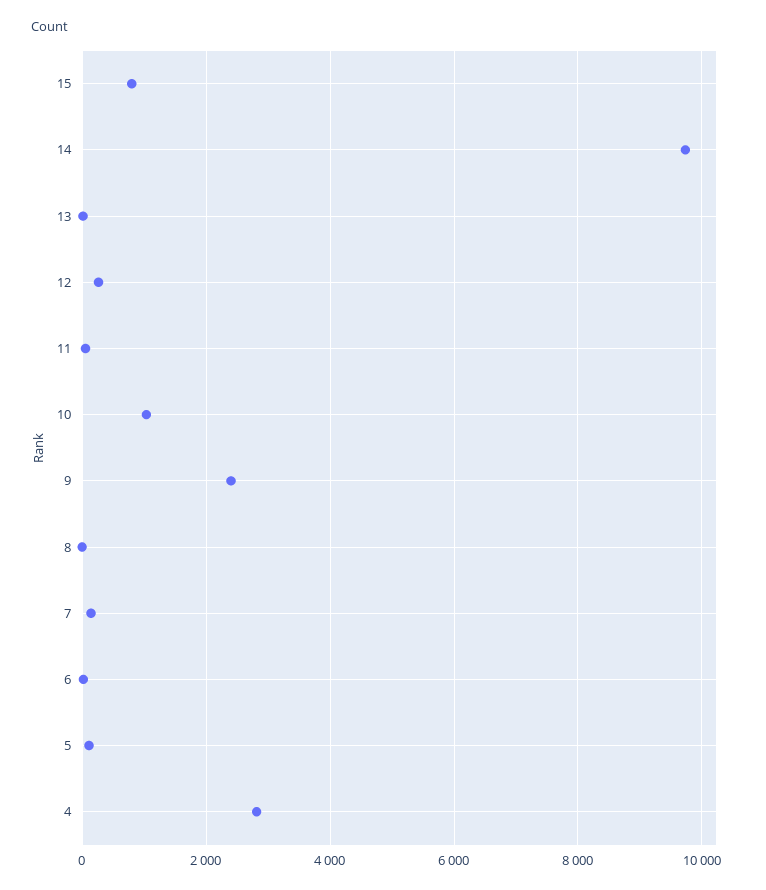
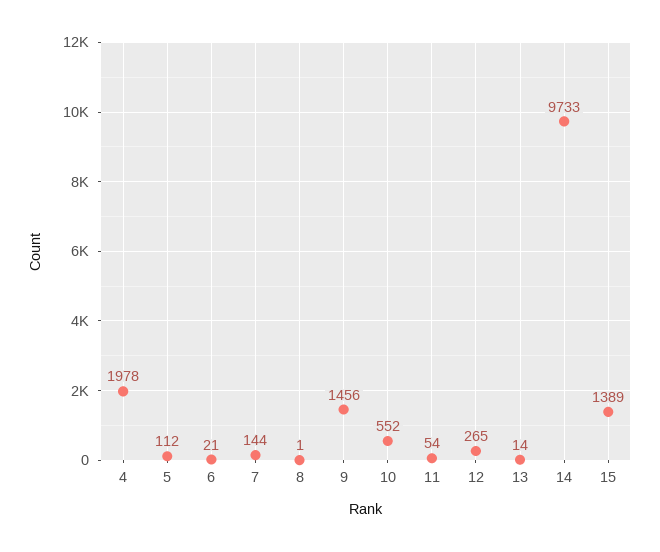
  {
-   "15": 800,
+   "15": 1389,
    "14": 9733,
    "13": 14,
    "12": 265,
    "11": 54,
-   "10": 1000,
+   "10": 552,
-   "9": 2400,
+   "9": 1456,
    "8": 1,
    "7": 144,
    "6": 21,
    "5": 112,
-   "4": 2800
+   "4": 1978
  }

